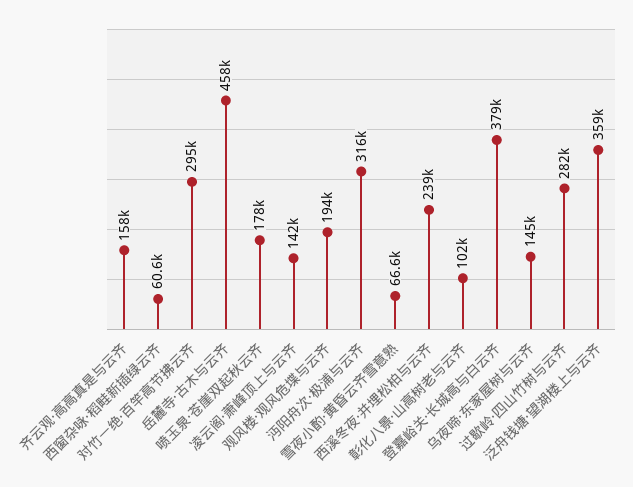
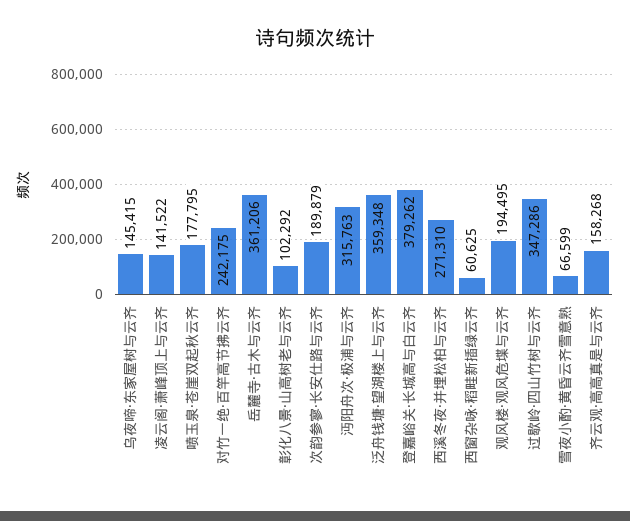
  {
    "齐云观·高高真是与云齐": 158268,
    "西窗杂咏·稻畦新插绿云齐": 60625,
-   "对竹一绝·百竿高节拂云齐": 295000,
+   "对竹一绝·百竿高节拂云齐": 242175,
-   "岳麓寺·古木与云齐": 458000,
+   "岳麓寺·古木与云齐": 361206,
    "喷玉泉·苍崖双起秋云齐": 177795,
    "凌云阁·萧峰顶上与云齐": 141522,
    "观风楼·观风危堞与云齐": 194495,
    "沔阳舟次·极浦与云齐": 315763,
    "雪夜小酌·黄昏云齐雪意熟": 66599,
-   "西溪冬夜·并埋松柏与云齐": 239000,
+   "西溪冬夜·并埋松柏与云齐": 271310,
    "彰化八景·山高树老与云齐": 102292,
    "登嘉峪关·长城高与白云齐": 379262,
    "乌夜啼·东家屋树与云齐": 145415,
-   "过歇岭·四山竹树与云齐": 282000,
+   "过歇岭·四山竹树与云齐": 347286,
-   "泛舟钱塘·望湖楼上与云齐": 359348
+   "泛舟钱塘·望湖楼上与云齐": 359348,
+   "次韵参寥·长安仕路与云齐": 189879
  }

